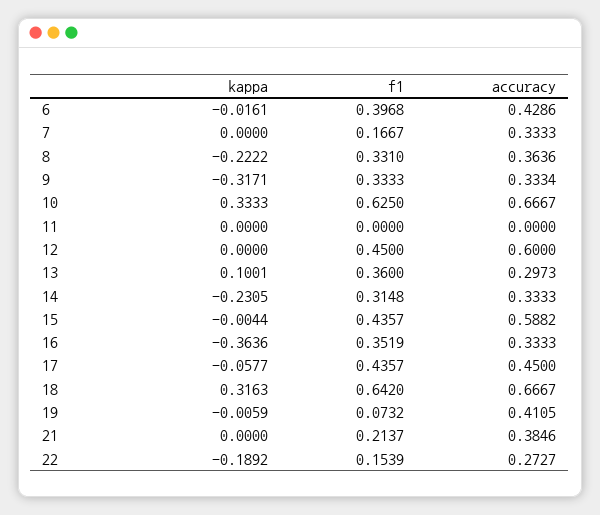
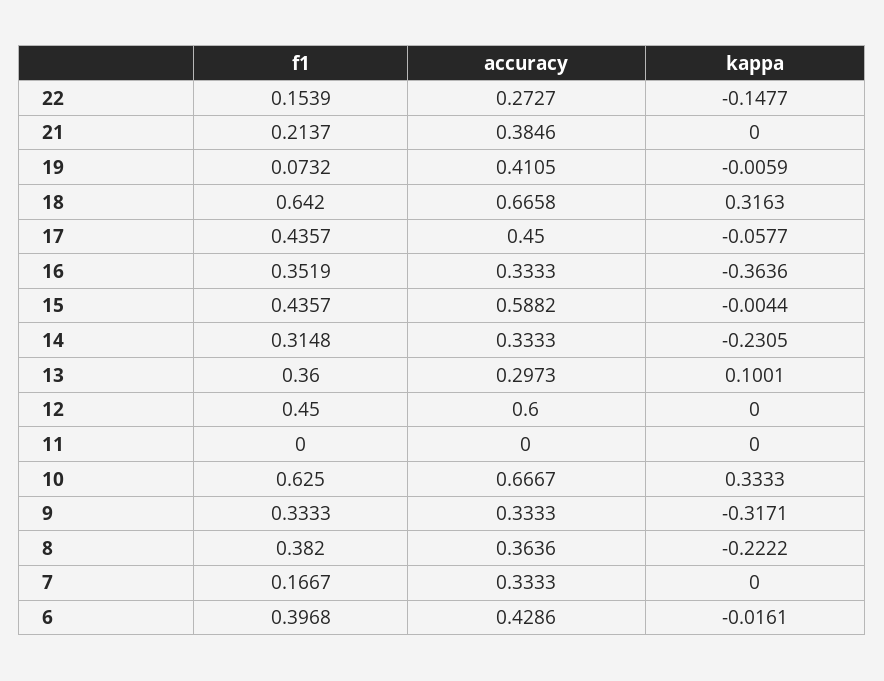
  {
    "kappa": {
      "6": -0.0161,
      "7": 0,
      "8": -0.2222,
      "9": -0.3171,
      "10": 0.3333,
      "11": 0,
      "12": 0,
      "13": 0.1001,
      "14": -0.2305,
      "15": -0.0044,
      "16": -0.3636,
      "17": -0.0577,
      "18": 0.3163,
      "19": -0.0059,
      "21": 0,
-     "22": -0.1892
+     "22": -0.1477
    },
    "f1": {
      "6": 0.3968,
      "7": 0.1667,
-     "8": 0.331,
+     "8": 0.382,
      "9": 0.3333,
      "10": 0.625,
      "11": 0,
      "12": 0.45,
      "13": 0.36,
      "14": 0.3148,
      "15": 0.4357,
      "16": 0.3519,
      "17": 0.4357,
      "18": 0.642,
      "19": 0.0732,
      "21": 0.2137,
      "22": 0.1539
    },
    "accuracy": {
      "6": 0.4286,
      "7": 0.3333,
      "8": 0.3636,
-     "9": 0.3334,
+     "9": 0.3333,
      "10": 0.6667,
      "11": 0,
      "12": 0.6,
      "13": 0.2973,
      "14": 0.3333,
      "15": 0.5882,
      "16": 0.3333,
      "17": 0.45,
-     "18": 0.6667,
+     "18": 0.6658,
      "19": 0.4105,
      "21": 0.3846,
      "22": 0.2727
    }
  }

